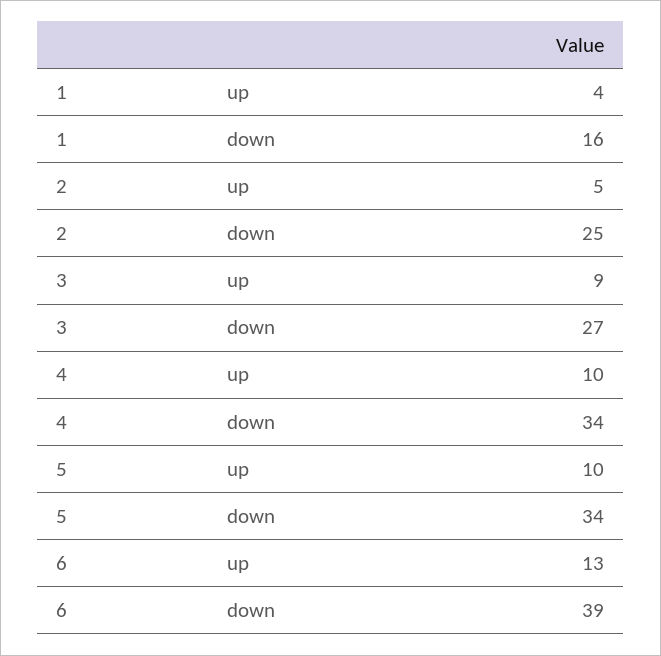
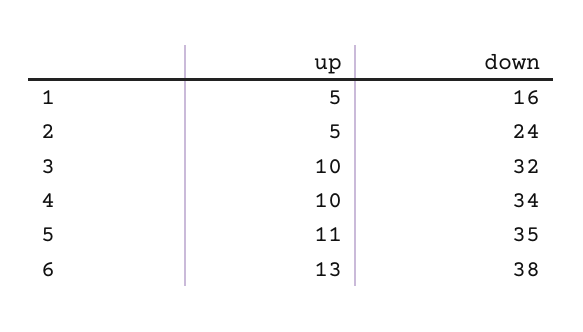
  {
    "1": {
-     "up": 4,
+     "up": 5,
      "down": 16
    },
    "2": {
      "up": 5,
-     "down": 25
+     "down": 24
    },
    "3": {
-     "up": 9,
+     "up": 10,
-     "down": 27
+     "down": 32
    },
    "4": {
      "up": 10,
      "down": 34
    },
    "5": {
-     "up": 10,
+     "up": 11,
-     "down": 34
+     "down": 35
    },
    "6": {
      "up": 13,
-     "down": 39
+     "down": 38
    }
  }

